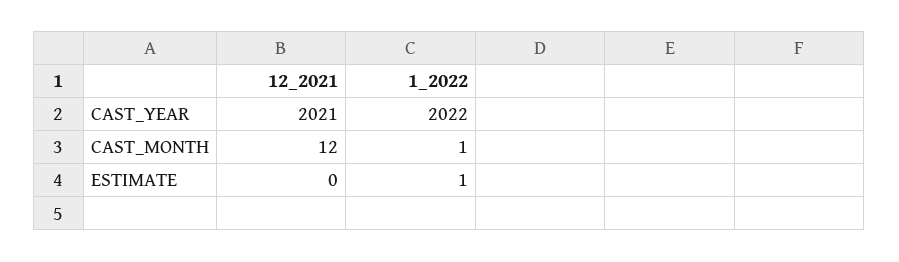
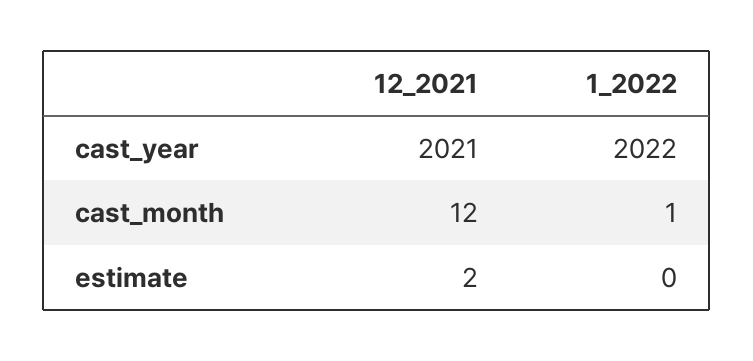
  {
    "12_2021": {
      "CAST_YEAR": 2021,
      "CAST_MONTH": 12,
-     "ESTIMATE": 0
+     "ESTIMATE": 2
    },
    "1_2022": {
      "CAST_YEAR": 2022,
      "CAST_MONTH": 1,
-     "ESTIMATE": 1
+     "ESTIMATE": 0
    }
  }

